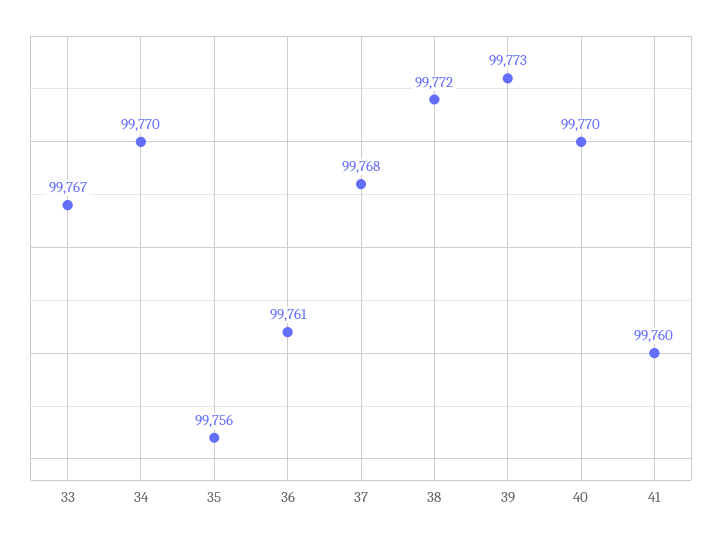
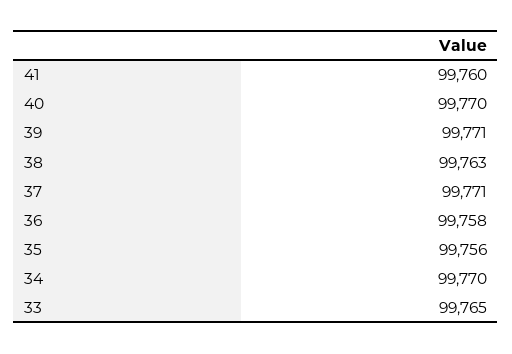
  {
-   "33": 99767,
+   "33": 99765,
    "34": 99770,
    "35": 99756,
-   "36": 99761,
+   "36": 99758,
-   "37": 99768,
+   "37": 99771,
-   "38": 99772,
+   "38": 99763,
-   "39": 99773,
+   "39": 99771,
    "40": 99770,
    "41": 99760
  }

